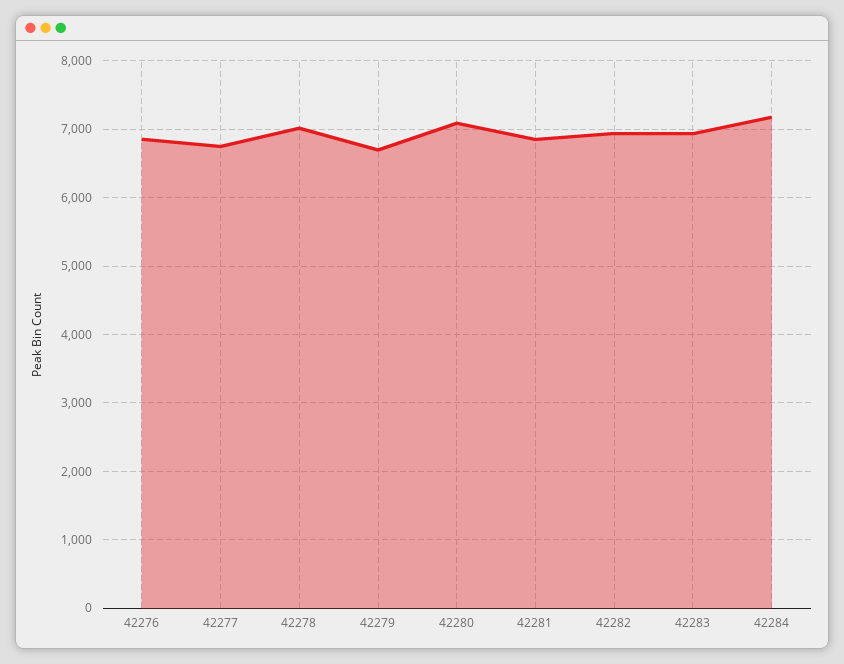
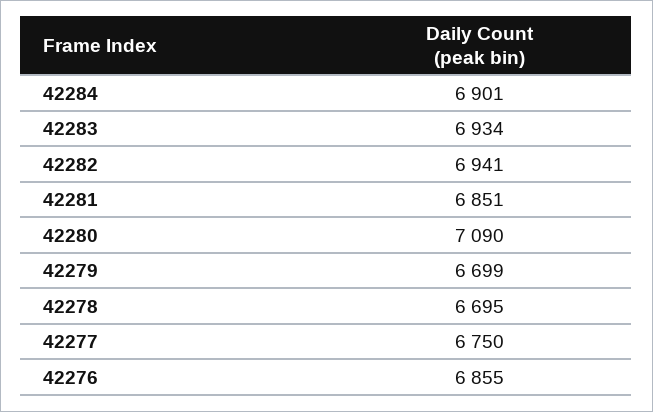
  {
    "42276": 6855,
    "42277": 6750,
-   "42278": 7000,
+   "42278": 6695,
    "42279": 6699,
    "42280": 7090,
    "42281": 6851,
    "42282": 6941,
    "42283": 6934,
-   "42284": 7200
+   "42284": 6901
  }

